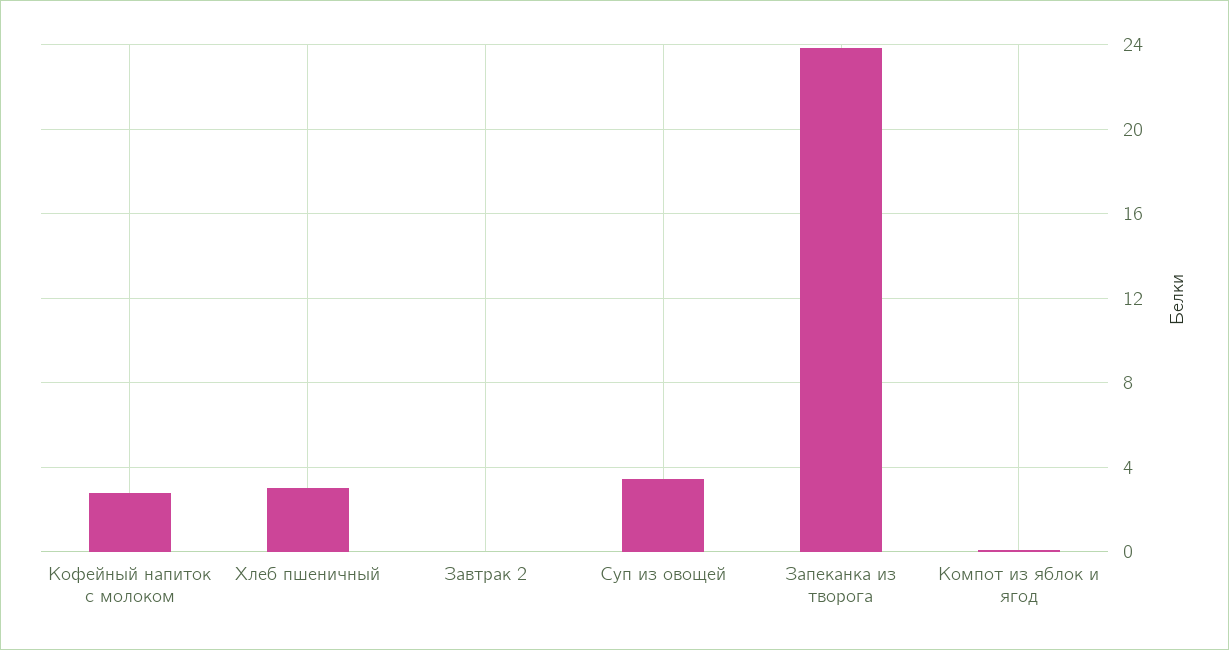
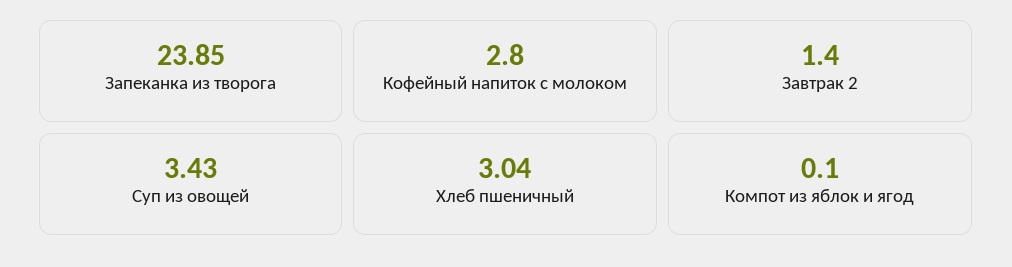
  {
    "Кофейный напиток с молоком": 2.8,
    "Хлеб пшеничный": 3.04,
-   "Завтрак 2": 0,
+   "Завтрак 2": 1.4,
    "Суп из овощей": 3.43,
    "Запеканка из творога": 23.85,
    "Компот из яблок и ягод": 0.1
  }

